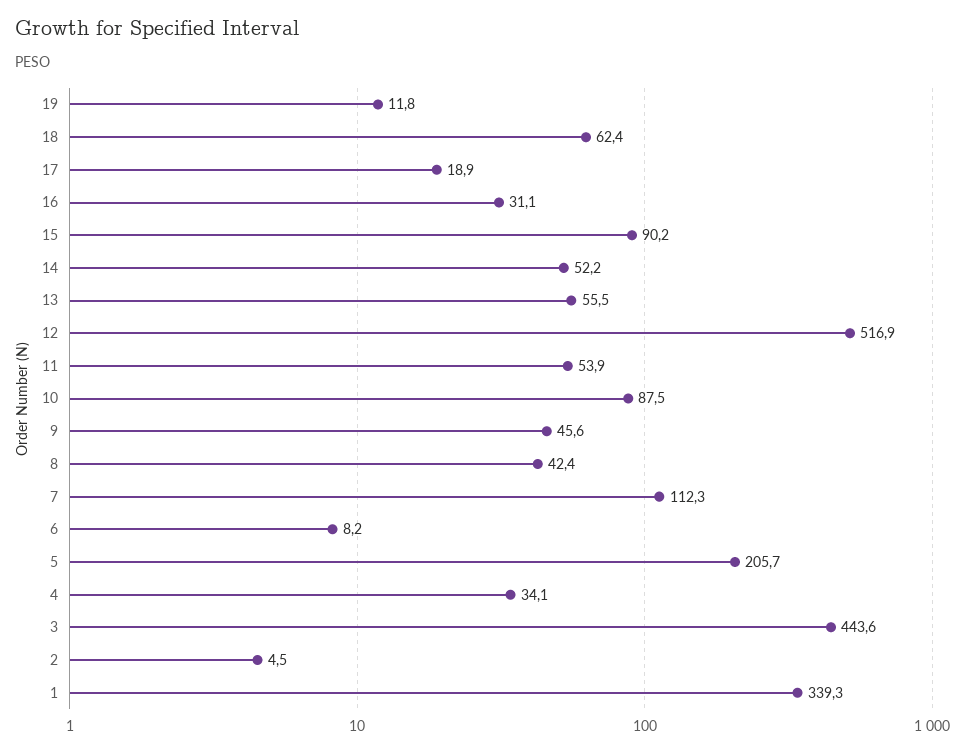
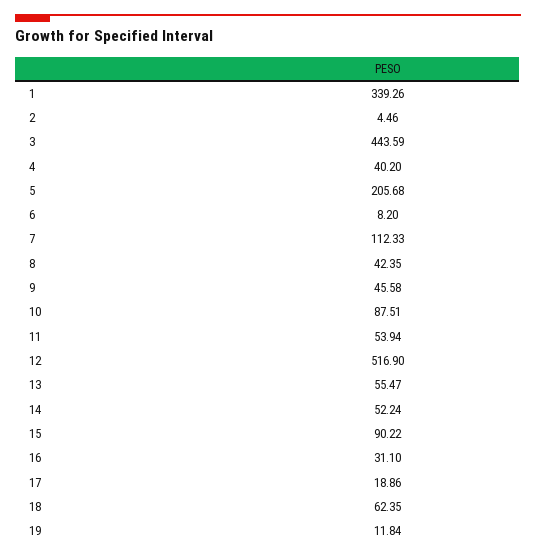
  {
    "19": 11.84,
    "18": 62.35,
    "17": 18.86,
    "16": 31.1,
    "15": 90.22,
    "14": 52.24,
    "13": 55.47,
    "12": 516.9,
    "11": 53.94,
    "10": 87.51,
    "9": 45.58,
    "8": 42.35,
    "7": 112.33,
    "6": 8.2,
    "5": 205.68,
-   "4": 34.1,
+   "4": 40.2,
    "3": 443.59,
    "2": 4.46,
    "1": 339.26
  }

